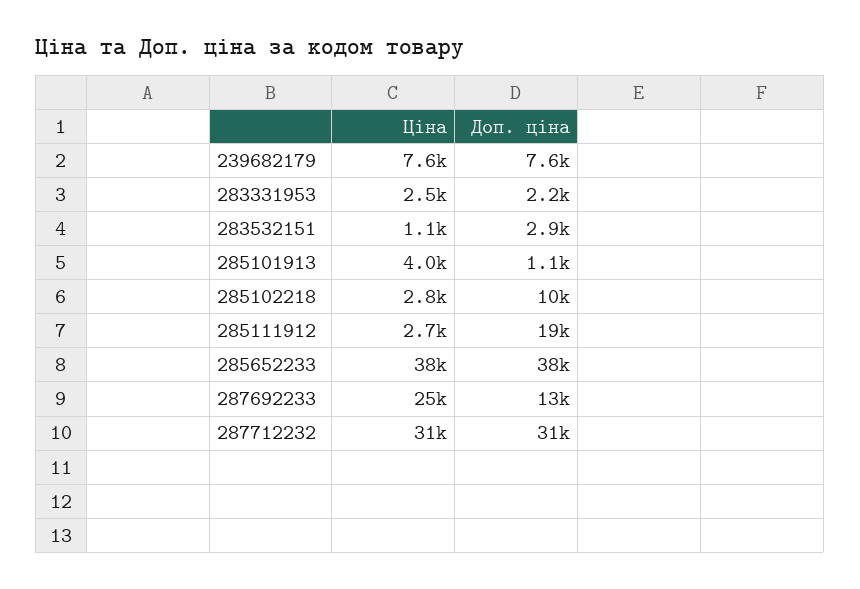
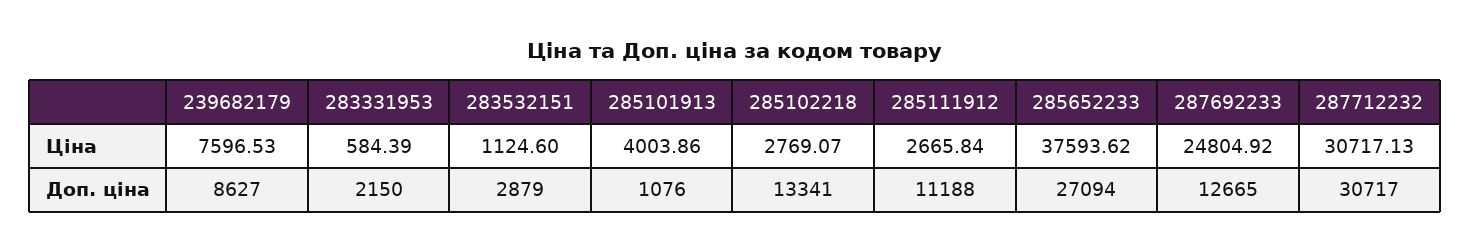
  {
    "Ціна": {
      "239682179": 7596.53,
-     "283331953": 2500,
+     "283331953": 584.39,
      "283532151": 1124.6,
      "285101913": 4003.86,
      "285102218": 2769.07,
      "285111912": 2665.84,
      "285652233": 37593.62,
      "287692233": 24804.92,
      "287712232": 30717.13
    },
    "Доп. ціна": {
-     "239682179": 7600,
+     "239682179": 8627,
      "283331953": 2150,
      "283532151": 2879,
      "285101913": 1076,
-     "285102218": 10000,
+     "285102218": 13341,
-     "285111912": 19000,
+     "285111912": 11188,
-     "285652233": 38000,
+     "285652233": 27094,
      "287692233": 12665,
      "287712232": 30717
    }
  }

